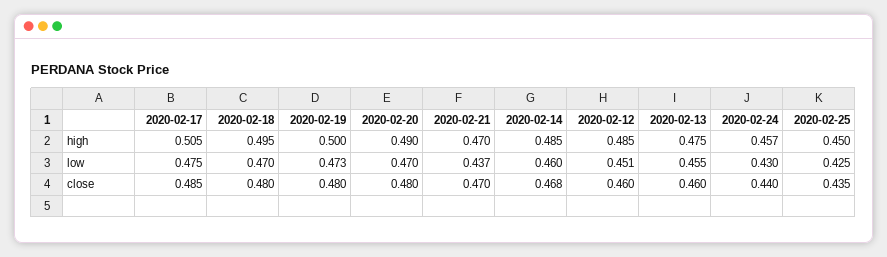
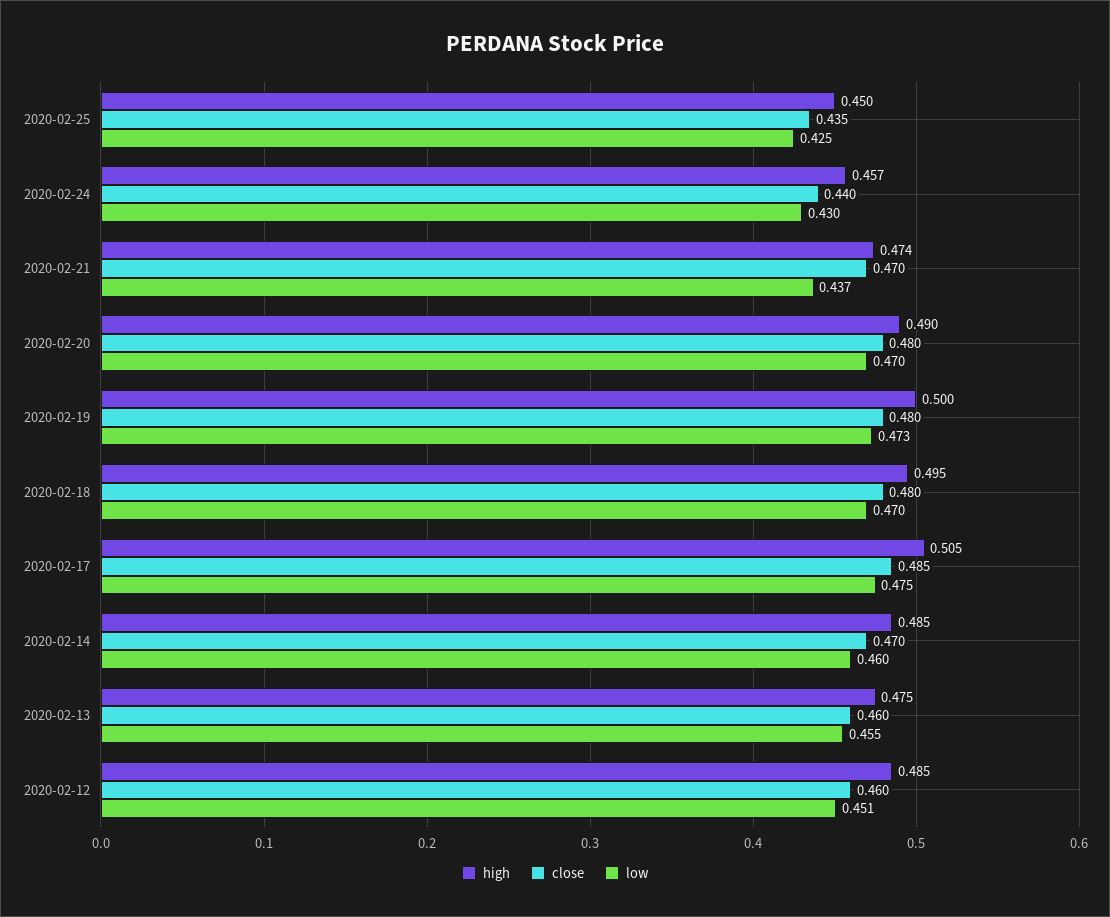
  {
    "high": {
      "2020-02-17": 0.505,
      "2020-02-18": 0.495,
      "2020-02-19": 0.5,
      "2020-02-20": 0.49,
-     "2020-02-21": 0.47,
+     "2020-02-21": 0.474,
      "2020-02-14": 0.485,
      "2020-02-12": 0.485,
      "2020-02-13": 0.475,
      "2020-02-24": 0.457,
      "2020-02-25": 0.45
    },
    "low": {
      "2020-02-17": 0.475,
      "2020-02-18": 0.47,
      "2020-02-19": 0.473,
      "2020-02-20": 0.47,
      "2020-02-21": 0.437,
      "2020-02-14": 0.46,
      "2020-02-12": 0.451,
      "2020-02-13": 0.455,
      "2020-02-24": 0.43,
      "2020-02-25": 0.425
    },
    "close": {
      "2020-02-17": 0.485,
      "2020-02-18": 0.48,
      "2020-02-19": 0.48,
      "2020-02-20": 0.48,
      "2020-02-21": 0.47,
-     "2020-02-14": 0.468,
+     "2020-02-14": 0.47,
      "2020-02-12": 0.46,
      "2020-02-13": 0.46,
      "2020-02-24": 0.44,
      "2020-02-25": 0.435
    }
  }

